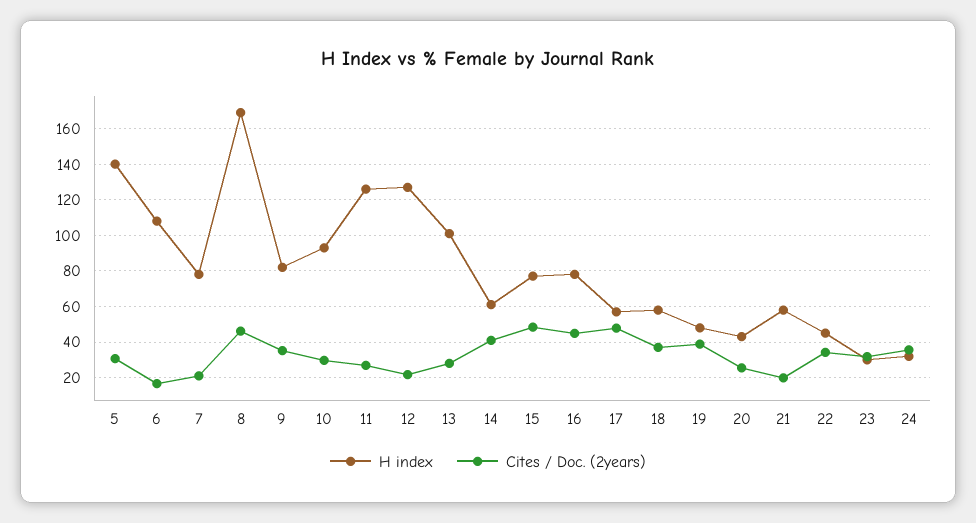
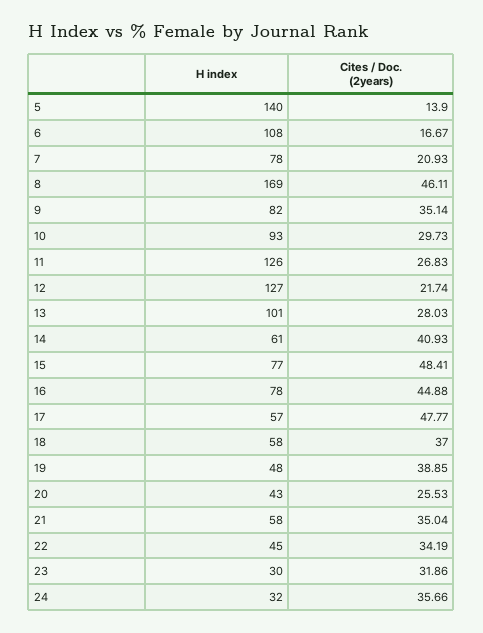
  {
    "H index": {
      "5": 140,
      "6": 108,
      "7": 78,
      "8": 169,
      "9": 82,
      "10": 93,
      "11": 126,
      "12": 127,
      "13": 101,
      "14": 61,
      "15": 77,
      "16": 78,
      "17": 57,
      "18": 58,
      "19": 48,
      "20": 43,
      "21": 58,
      "22": 45,
      "23": 30,
      "24": 32
    },
    "Cites / Doc. (2years)": {
-     "5": 30,
+     "5": 13.9,
      "6": 16.67,
      "7": 20.93,
      "8": 46.11,
      "9": 35.14,
      "10": 29.73,
      "11": 26.83,
      "12": 21.74,
      "13": 28.03,
      "14": 40.93,
      "15": 48.41,
      "16": 44.88,
      "17": 47.77,
      "18": 37,
      "19": 38.85,
      "20": 25.53,
-     "21": 20,
+     "21": 35.04,
      "22": 34.19,
      "23": 31.86,
      "24": 35.66
    }
  }

